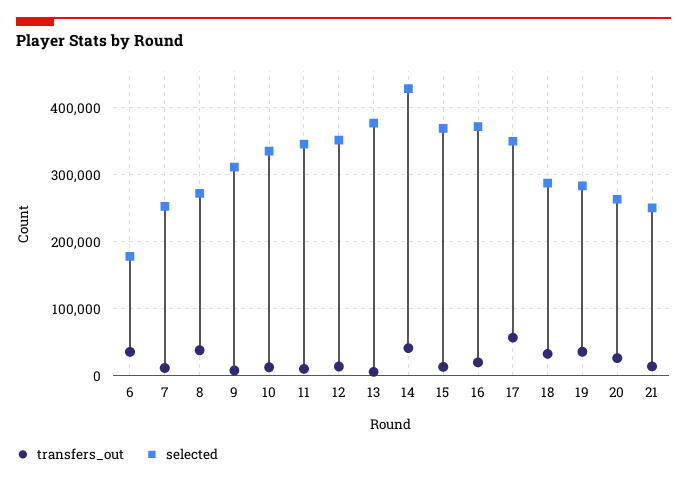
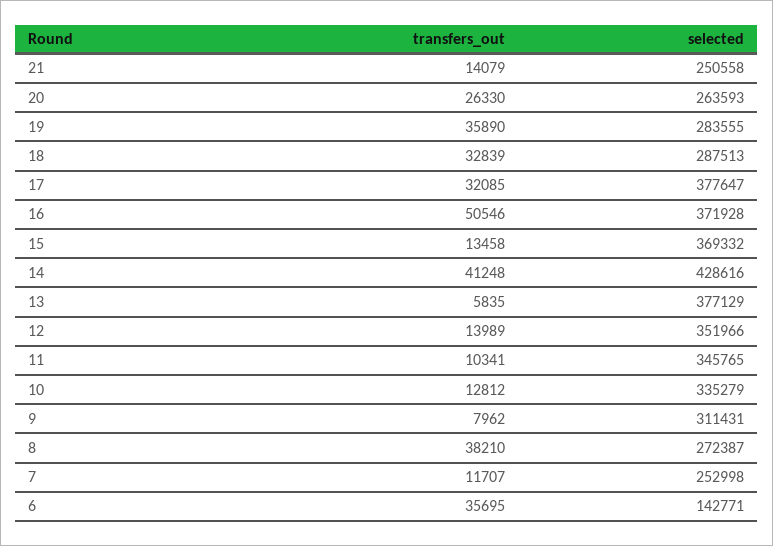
  {
    "transfers_out": {
      "6": 35695,
      "7": 11707,
      "8": 38210,
      "9": 7962,
      "10": 12812,
      "11": 10341,
      "12": 13989,
      "13": 5835,
      "14": 41248,
      "15": 13458,
-     "16": 20000,
+     "16": 50546,
-     "17": 60000,
+     "17": 32085,
      "18": 32839,
      "19": 35890,
      "20": 26330,
      "21": 14079
    },
    "selected": {
-     "6": 180000,
+     "6": 142771,
      "7": 252998,
      "8": 272387,
      "9": 311431,
      "10": 335279,
      "11": 345765,
      "12": 351966,
      "13": 377129,
      "14": 428616,
      "15": 369332,
      "16": 371928,
-     "17": 350000,
+     "17": 377647,
      "18": 287513,
      "19": 283555,
      "20": 263593,
      "21": 250558
    }
  }

